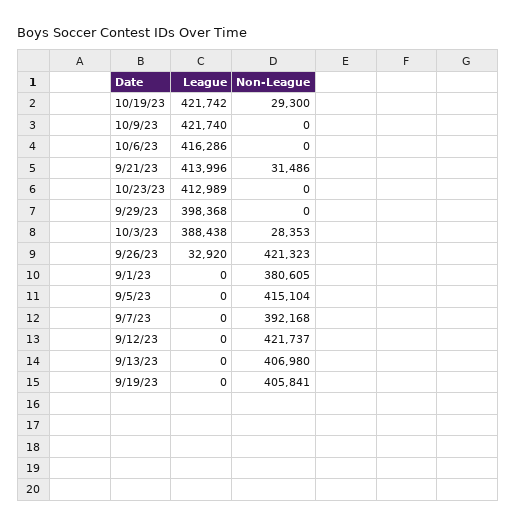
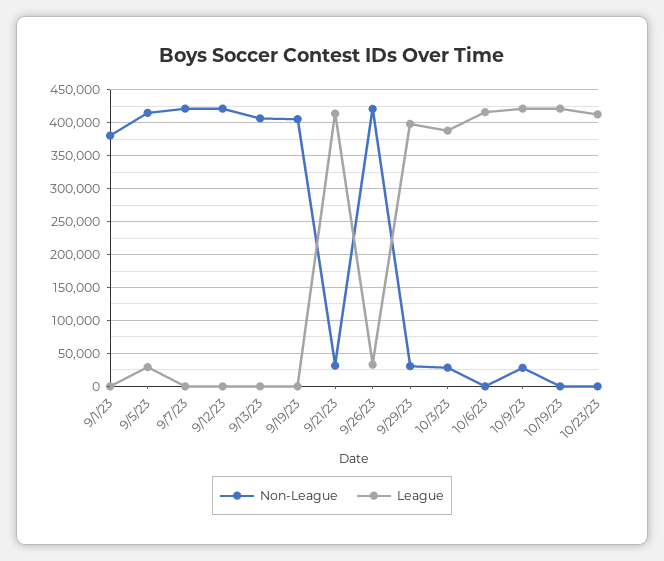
  {
    "League": {
      "10/19/23": 421742,
      "10/9/23": 421740,
      "10/6/23": 416286,
      "9/21/23": 413996,
      "10/23/23": 412989,
      "9/29/23": 398368,
      "10/3/23": 388438,
      "9/26/23": 32920,
      "9/1/23": 0,
-     "9/5/23": 0,
+     "9/5/23": 30000,
      "9/7/23": 0,
      "9/12/23": 0,
      "9/13/23": 0,
      "9/19/23": 0
    },
    "Non-League": {
-     "10/19/23": 29300,
+     "10/19/23": 0,
-     "10/9/23": 0,
+     "10/9/23": 30000,
      "10/6/23": 0,
      "9/21/23": 31486,
      "10/23/23": 0,
-     "9/29/23": 0,
+     "9/29/23": 30000,
      "10/3/23": 28353,
      "9/26/23": 421323,
      "9/1/23": 380605,
      "9/5/23": 415104,
-     "9/7/23": 392168,
+     "9/7/23": 420000,
      "9/12/23": 421737,
      "9/13/23": 406980,
      "9/19/23": 405841
    }
  }

